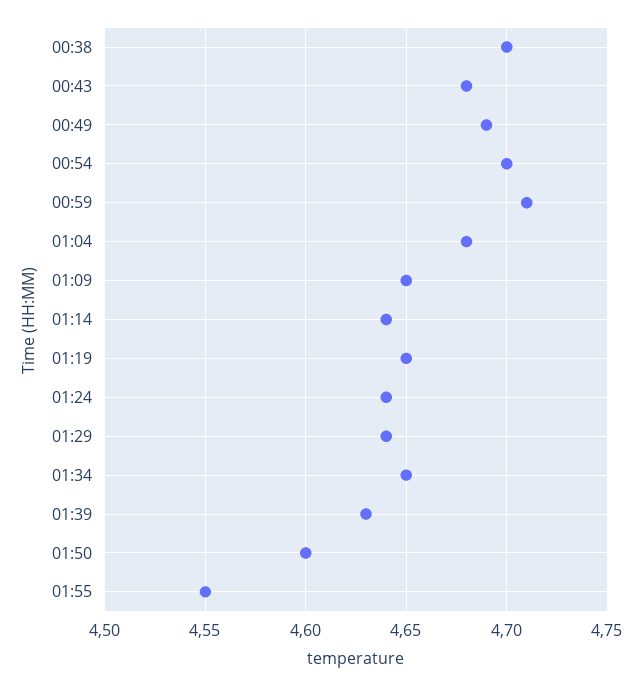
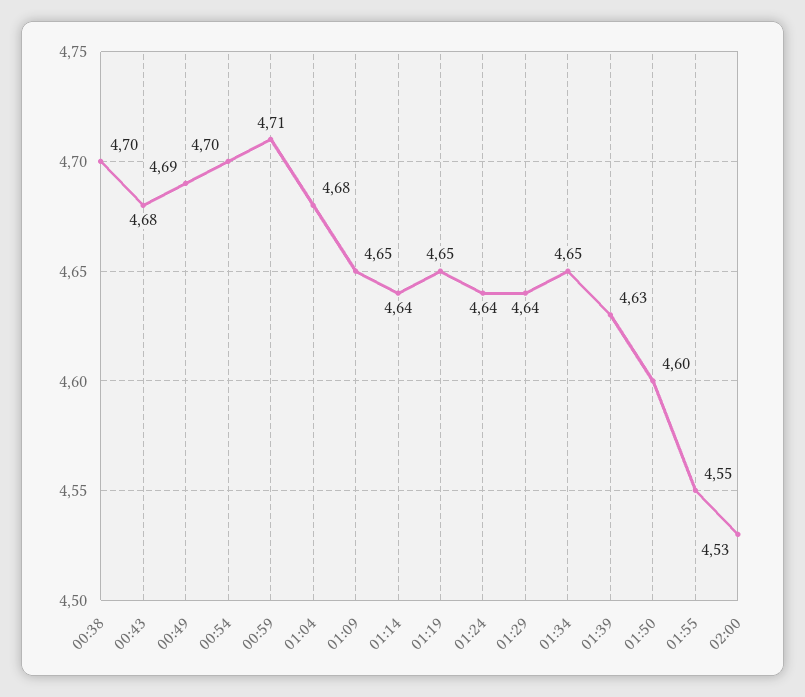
  {
    "00:38": 4.7,
    "00:43": 4.68,
    "00:49": 4.69,
    "00:54": 4.7,
    "00:59": 4.71,
    "01:04": 4.68,
    "01:09": 4.65,
    "01:14": 4.64,
    "01:19": 4.65,
    "01:24": 4.64,
    "01:29": 4.64,
    "01:34": 4.65,
    "01:39": 4.63,
    "01:50": 4.6,
-   "01:55": 4.55
+   "01:55": 4.55,
+   "02:00": 4.53
  }

